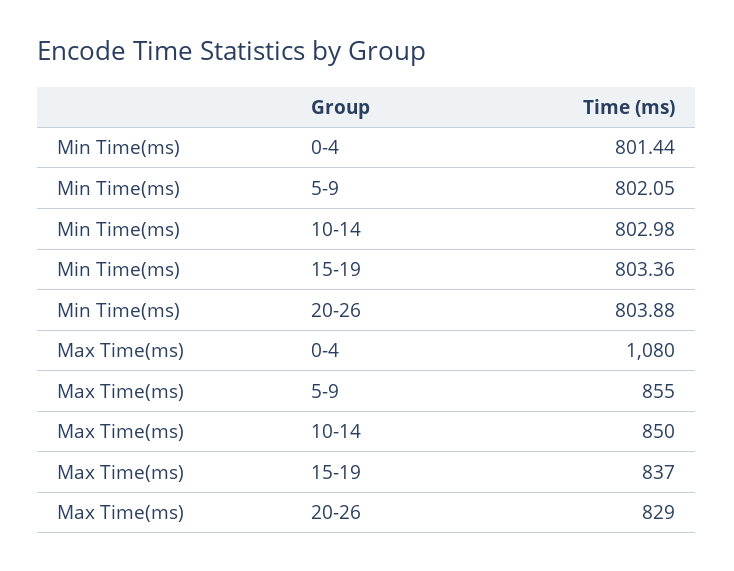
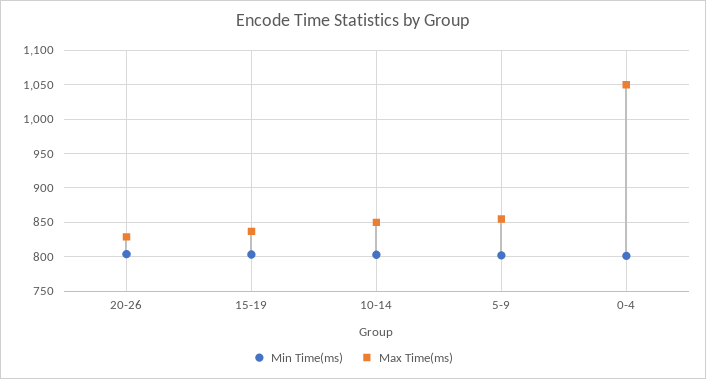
  {
    "Min Time(ms)": {
      "0-4": 801.44,
      "5-9": 802.05,
      "10-14": 802.98,
      "15-19": 803.36,
      "20-26": 803.88
    },
    "Max Time(ms)": {
-     "0-4": 1080,
+     "0-4": 1050,
      "5-9": 855,
      "10-14": 850,
      "15-19": 837,
      "20-26": 829
    }
  }

